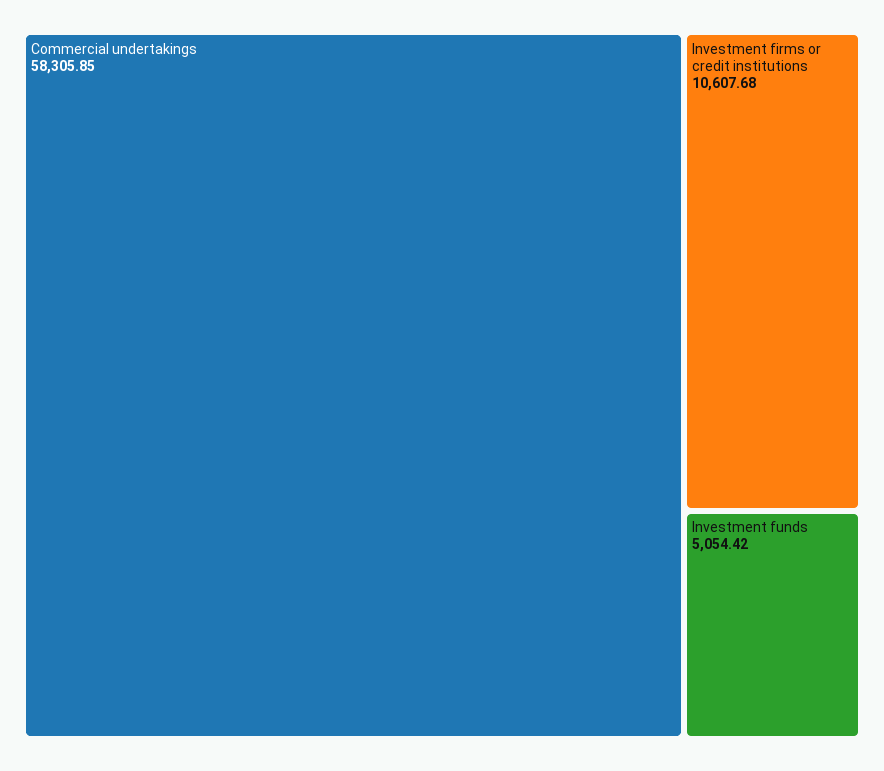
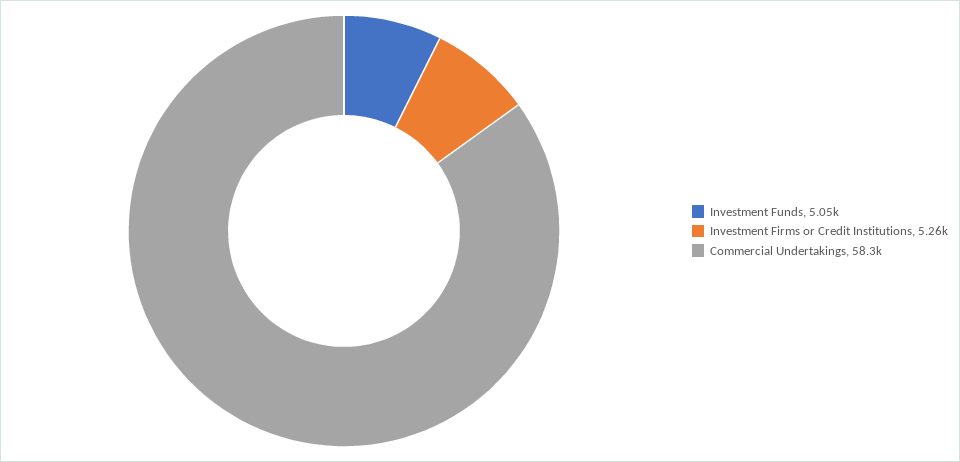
  {
    "Commercial undertakings": 58305.85,
-   "Investment firms or credit institutions": 10607.68,
+   "Investment firms or credit institutions": 5260,
    "Investment funds": 5054.42
  }

